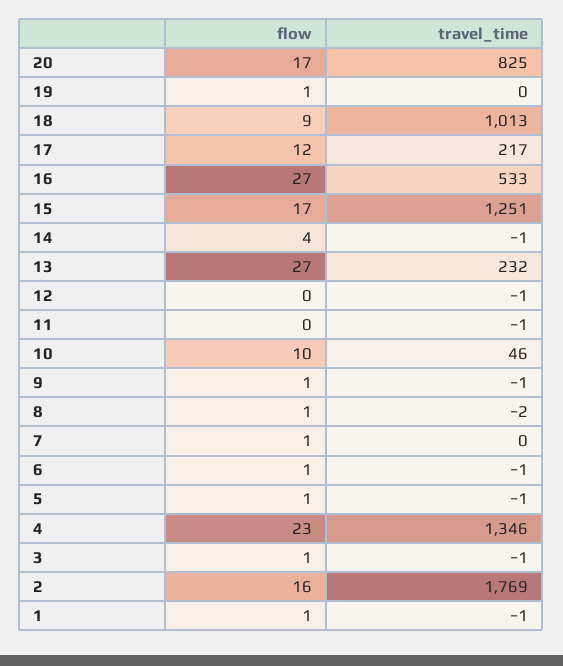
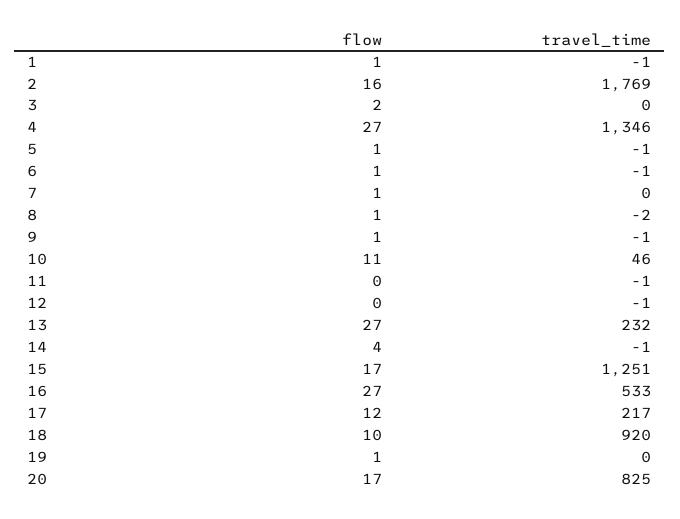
  {
    "flow": {
      "20": 17,
      "19": 1,
-     "18": 9,
+     "18": 10,
      "17": 12,
      "16": 27,
      "15": 17,
      "14": 4,
      "13": 27,
      "12": 0,
      "11": 0,
-     "10": 10,
+     "10": 11,
      "9": 1,
      "8": 1,
      "7": 1,
      "6": 1,
      "5": 1,
-     "4": 23,
+     "4": 27,
-     "3": 1,
+     "3": 2,
      "2": 16,
      "1": 1
    },
    "travel_time": {
      "20": 825,
      "19": 0,
-     "18": 1013,
+     "18": 920,
      "17": 217,
      "16": 533,
      "15": 1251,
      "14": -1,
      "13": 232,
      "12": -1,
      "11": -1,
      "10": 46,
      "9": -1,
      "8": -2,
      "7": 0,
      "6": -1,
      "5": -1,
      "4": 1346,
-     "3": -1,
+     "3": 0,
      "2": 1769,
      "1": -1
    }
  }

